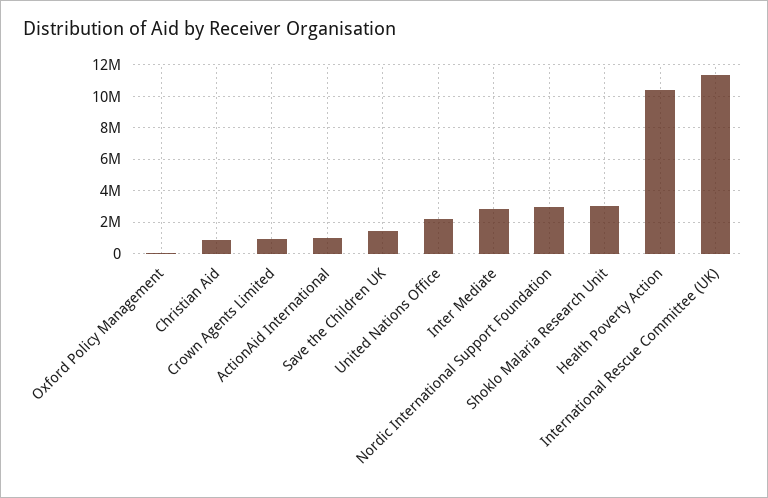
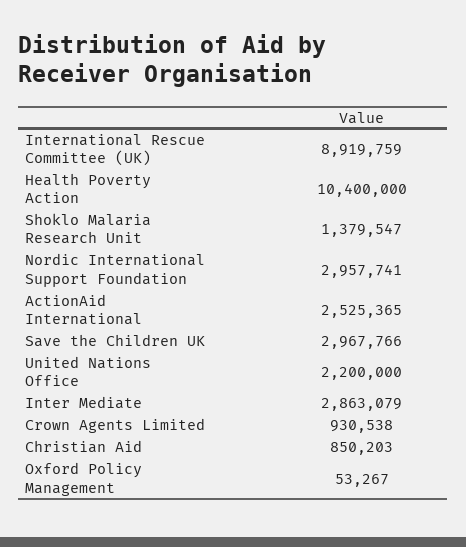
  {
    "Oxford Policy Management": 53267,
    "Christian Aid": 850203,
    "Crown Agents Limited": 930538,
-   "ActionAid International": 1000000,
+   "ActionAid International": 2525365,
-   "Save the Children UK": 1500000,
+   "Save the Children UK": 2967766,
    "United Nations Office": 2200000,
    "Inter Mediate": 2863079,
    "Nordic International Support Foundation": 2957741,
-   "Shoklo Malaria Research Unit": 3000000,
+   "Shoklo Malaria Research Unit": 1379547,
    "Health Poverty Action": 10400000,
-   "International Rescue Committee (UK)": 11500000
+   "International Rescue Committee (UK)": 8919759
  }

